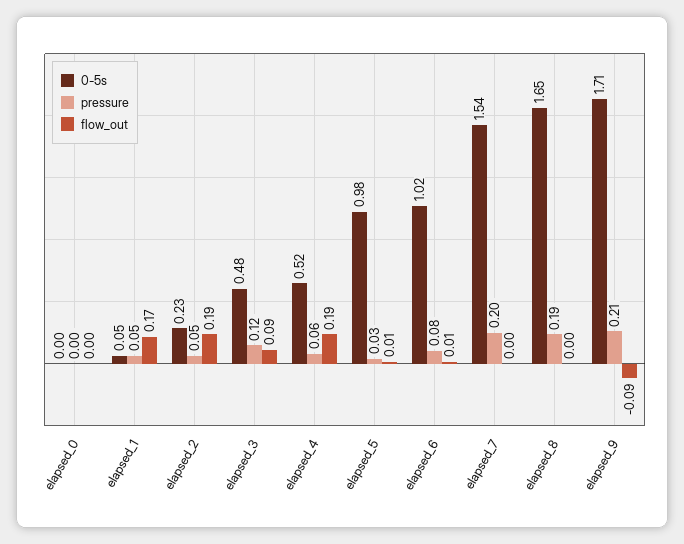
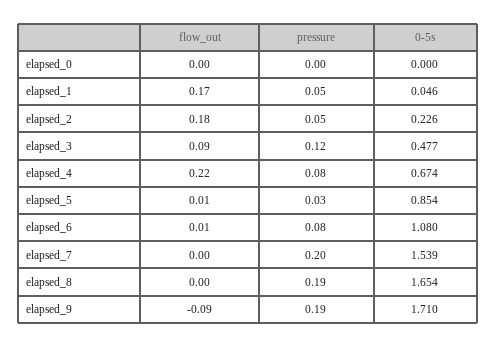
  {
    "0-5s": {
      "elapsed_0": 0,
      "elapsed_1": 0.046,
      "elapsed_2": 0.226,
      "elapsed_3": 0.477,
-     "elapsed_4": 0.52,
+     "elapsed_4": 0.674,
-     "elapsed_5": 0.98,
+     "elapsed_5": 0.854,
-     "elapsed_6": 1.02,
+     "elapsed_6": 1.08,
      "elapsed_7": 1.539,
      "elapsed_8": 1.654,
      "elapsed_9": 1.71
    },
    "pressure": {
      "elapsed_0": 0,
      "elapsed_1": 0.05,
      "elapsed_2": 0.05,
      "elapsed_3": 0.12,
-     "elapsed_4": 0.06,
+     "elapsed_4": 0.08,
      "elapsed_5": 0.03,
      "elapsed_6": 0.08,
      "elapsed_7": 0.2,
      "elapsed_8": 0.19,
-     "elapsed_9": 0.21
+     "elapsed_9": 0.19
    },
    "flow_out": {
      "elapsed_0": 0,
      "elapsed_1": 0.17,
-     "elapsed_2": 0.19,
+     "elapsed_2": 0.18,
      "elapsed_3": 0.09,
-     "elapsed_4": 0.19,
+     "elapsed_4": 0.22,
      "elapsed_5": 0.01,
      "elapsed_6": 0.01,
      "elapsed_7": 0,
      "elapsed_8": 0,
      "elapsed_9": -0.09
    }
  }

